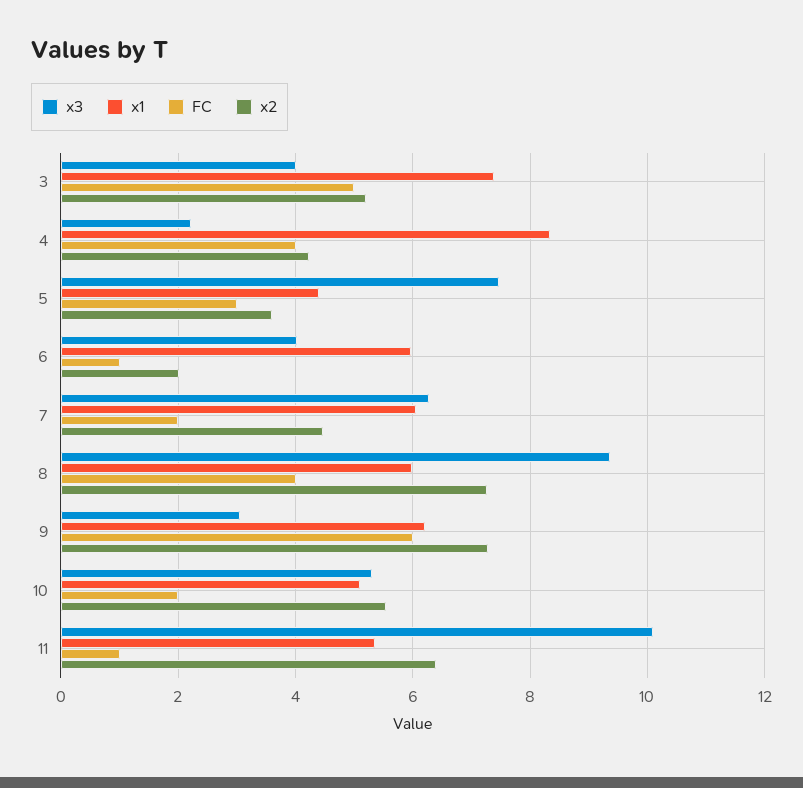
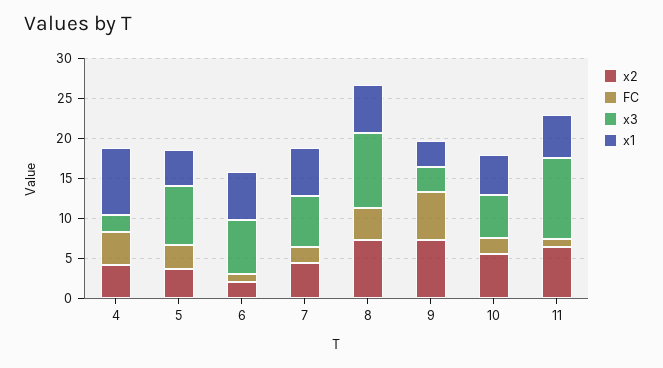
  {
    "x3": {
-     "3": 4,
      "4": 2.2,
      "5": 7.4,
-     "6": 4,
+     "6": 7,
      "7": 6.2,
      "8": 9.4,
      "9": 3,
      "10": 5.4,
      "11": 10
    },
    "x1": {
-     "3": 7.4,
      "4": 8.4,
      "5": 4.4,
      "6": 6,
      "7": 6,
      "8": 6,
-     "9": 6.2,
+     "9": 3,
      "10": 5,
      "11": 5.4
    },
    "FC": {
-     "3": 5,
      "4": 4,
      "5": 3,
      "6": 1,
      "7": 2,
      "8": 4,
      "9": 6,
      "10": 2,
      "11": 1
    },
    "x2": {
-     "3": 5.2,
      "4": 4.2,
      "5": 3.6,
      "6": 2,
      "7": 4.4,
      "8": 7.2,
      "9": 7.2,
      "10": 5.6,
      "11": 6.4
    }
  }

